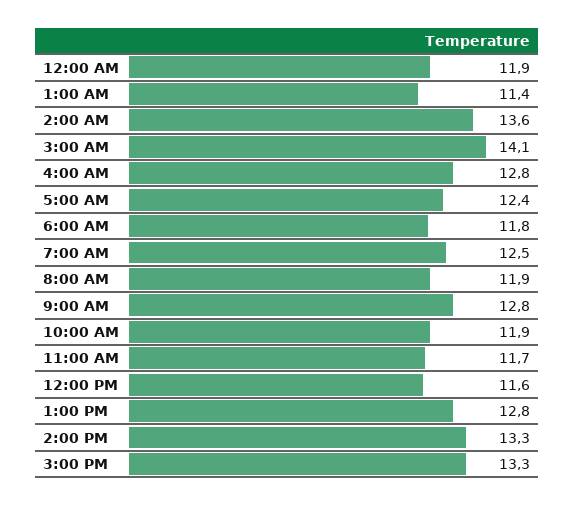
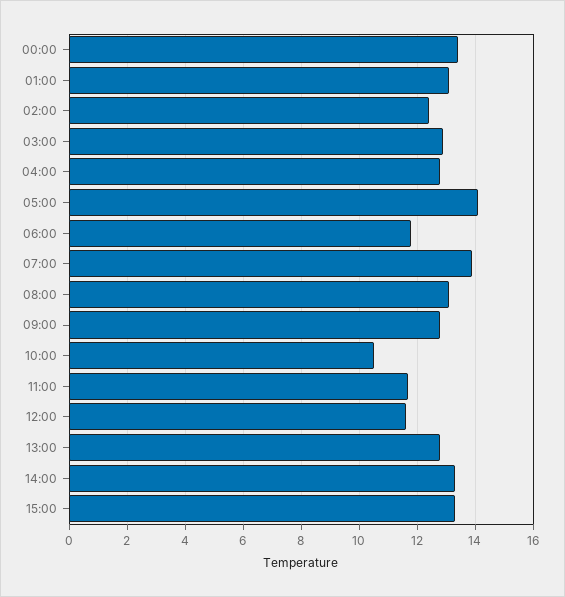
  {
-   "12:00 AM": 11.9,
+   "12:00 AM": 13.5,
-   "1:00 AM": 11.4,
+   "1:00 AM": 13,
-   "2:00 AM": 13.6,
+   "2:00 AM": 12.5,
-   "3:00 AM": 14.1,
+   "3:00 AM": 13,
    "4:00 AM": 12.8,
-   "5:00 AM": 12.4,
+   "5:00 AM": 14,
    "6:00 AM": 11.8,
-   "7:00 AM": 12.5,
+   "7:00 AM": 14,
-   "8:00 AM": 11.9,
+   "8:00 AM": 13,
    "9:00 AM": 12.8,
-   "10:00 AM": 11.9,
+   "10:00 AM": 10.5,
    "11:00 AM": 11.7,
    "12:00 PM": 11.6,
    "1:00 PM": 12.8,
    "2:00 PM": 13.3,
    "3:00 PM": 13.3
  }

